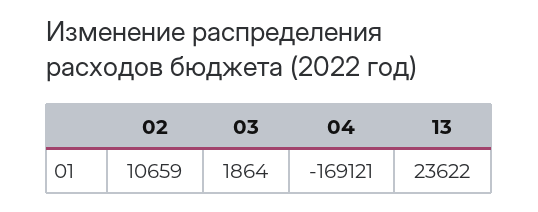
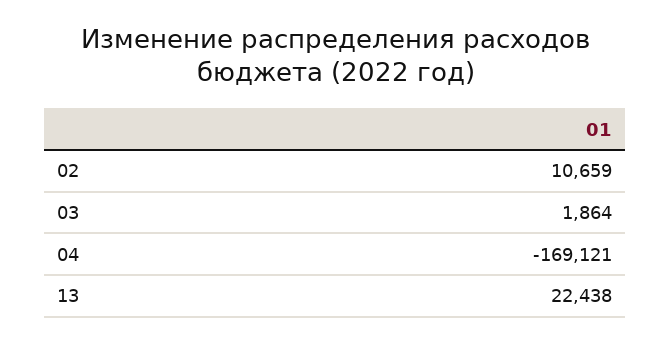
  {
    "02": 10659,
    "03": 1864,
    "04": -169121,
-   "13": 23622
+   "13": 22438
  }

